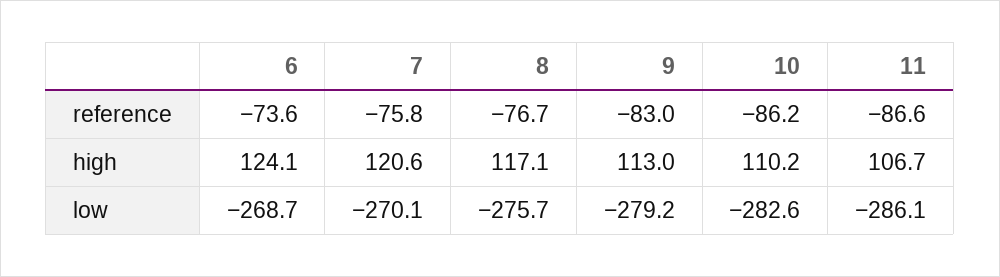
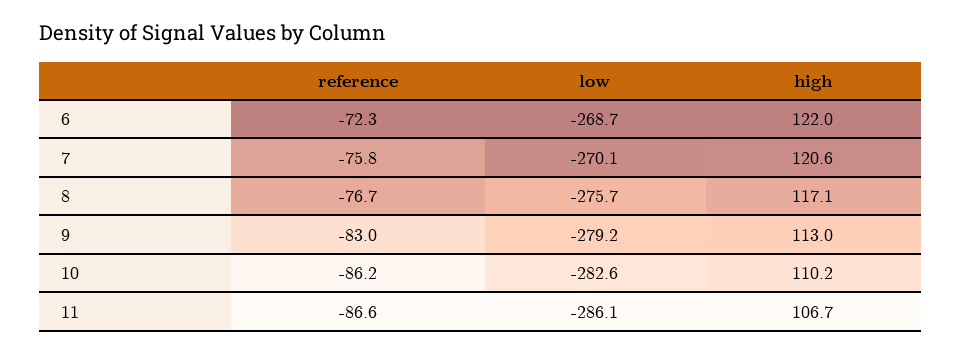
  {
    "6": {
-     "reference": -73.6,
+     "reference": -72.3,
-     "high": 124.1,
+     "high": 122,
      "low": -268.7
    },
    "7": {
      "reference": -75.8,
      "high": 120.6,
      "low": -270.1
    },
    "8": {
      "reference": -76.7,
      "high": 117.1,
      "low": -275.7
    },
    "9": {
      "reference": -83,
      "high": 113,
      "low": -279.2
    },
    "10": {
      "reference": -86.2,
      "high": 110.2,
      "low": -282.6
    },
    "11": {
      "reference": -86.6,
      "high": 106.7,
      "low": -286.1
    }
  }

